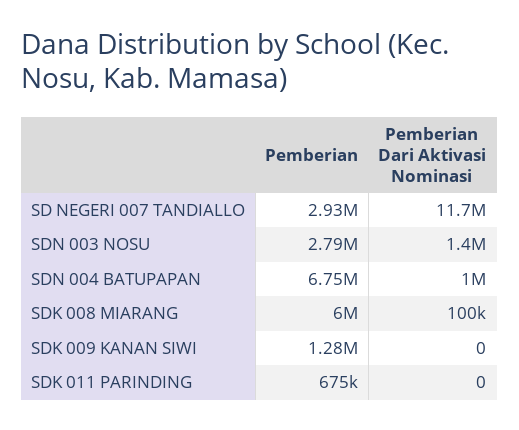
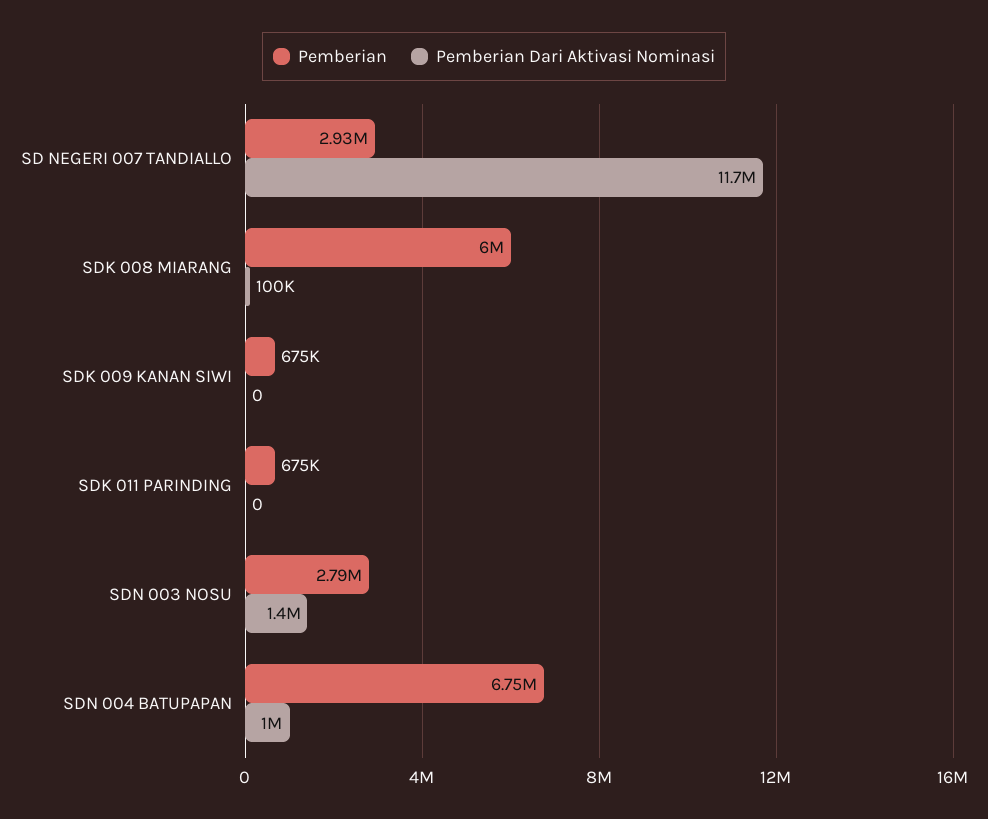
  {
    "Pemberian": {
      "SD NEGERI 007 TANDIALLO": 2930000,
      "SDN 003 NOSU": 2790000,
      "SDN 004 BATUPAPAN": 6750000,
      "SDK 008 MIARANG": 6000000,
-     "SDK 009 KANAN SIWI": 1280000,
+     "SDK 009 KANAN SIWI": 675000,
      "SDK 011 PARINDING": 675000
    },
    "Pemberian Dari Aktivasi Nominasi": {
      "SD NEGERI 007 TANDIALLO": 11700000,
      "SDN 003 NOSU": 1400000,
      "SDN 004 BATUPAPAN": 1000000,
      "SDK 008 MIARANG": 100000,
      "SDK 009 KANAN SIWI": 0,
      "SDK 011 PARINDING": 0
    }
  }

